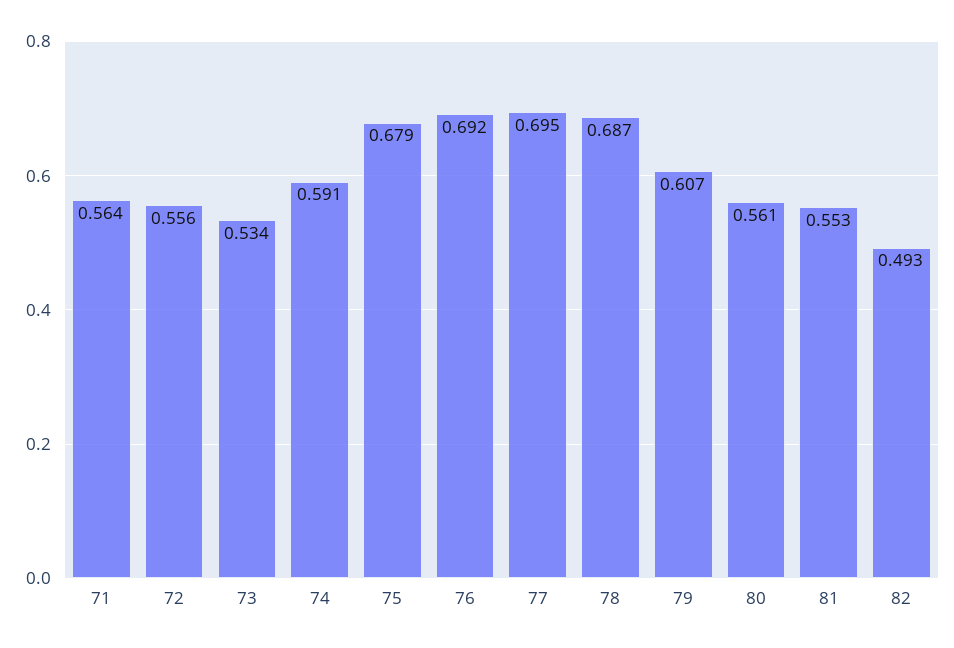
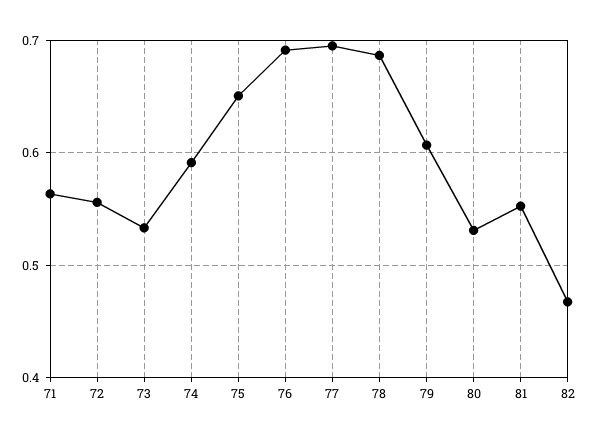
  {
    "71": 0.564,
    "72": 0.556,
    "73": 0.534,
    "74": 0.591,
-   "75": 0.679,
+   "75": 0.65,
    "76": 0.692,
    "77": 0.695,
    "78": 0.687,
    "79": 0.607,
-   "80": 0.561,
+   "80": 0.53,
    "81": 0.553,
-   "82": 0.493
+   "82": 0.47
  }

